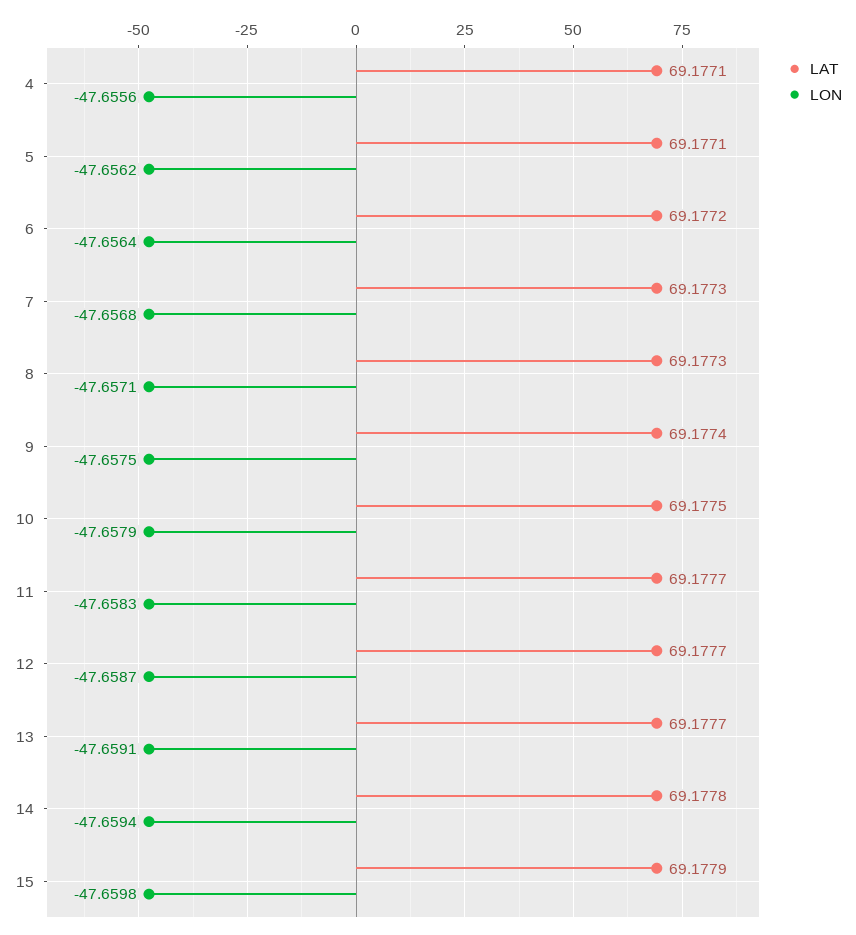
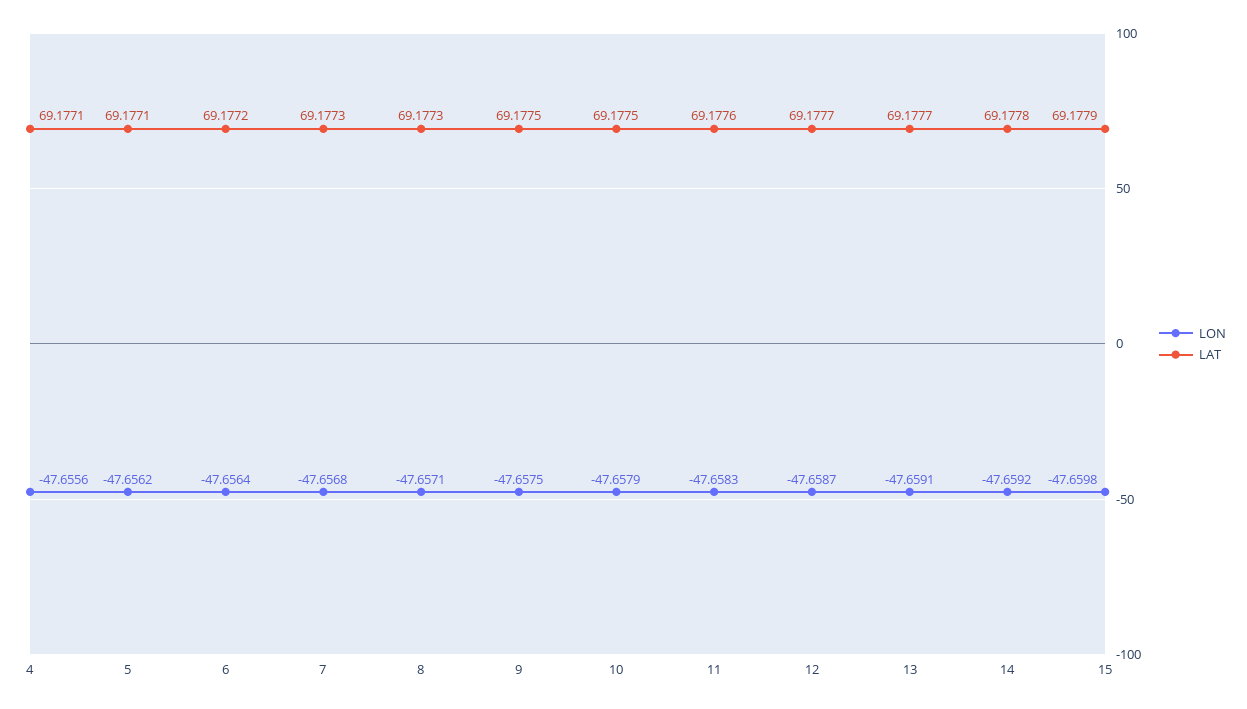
  {
    "LAT": {
      "4": 69.1771,
      "5": 69.1771,
      "6": 69.1772,
      "7": 69.1773,
      "8": 69.1773,
-     "9": 69.1774,
+     "9": 69.1775,
      "10": 69.1775,
-     "11": 69.1777,
+     "11": 69.1776,
      "12": 69.1777,
      "13": 69.1777,
      "14": 69.1778,
      "15": 69.1779
    },
    "LON": {
      "4": -47.6556,
      "5": -47.6562,
      "6": -47.6564,
      "7": -47.6568,
      "8": -47.6571,
      "9": -47.6575,
      "10": -47.6579,
      "11": -47.6583,
      "12": -47.6587,
      "13": -47.6591,
-     "14": -47.6594,
+     "14": -47.6592,
      "15": -47.6598
    }
  }

